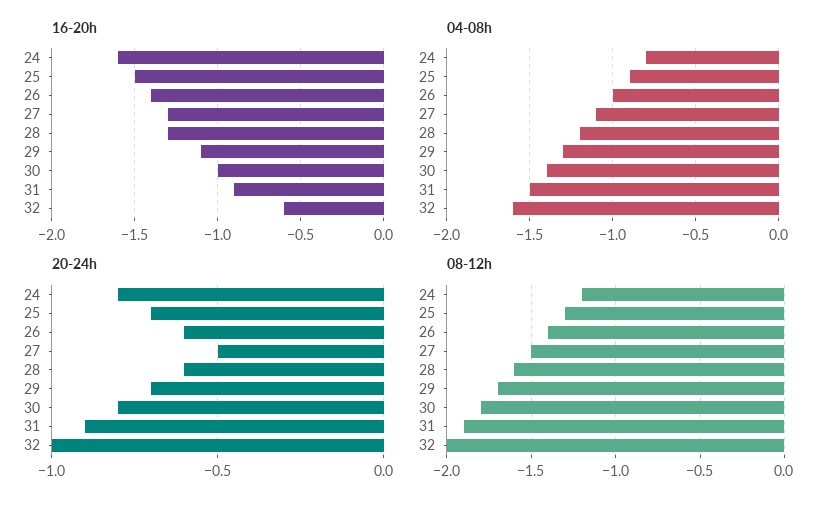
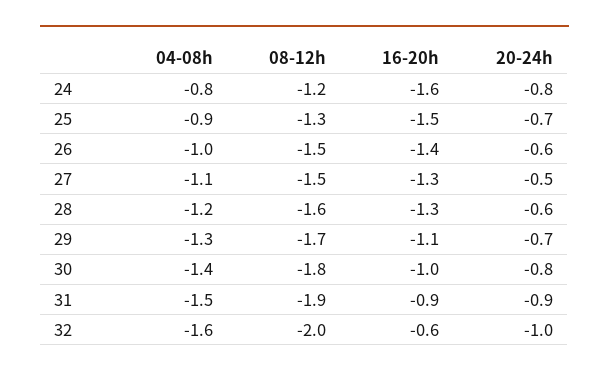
  {
    "16-20h": {
      "24": -1.6,
      "25": -1.5,
      "26": -1.4,
      "27": -1.3,
      "28": -1.3,
      "29": -1.1,
      "30": -1,
      "31": -0.9,
      "32": -0.6
    },
    "04-08h": {
      "24": -0.8,
      "25": -0.9,
      "26": -1,
      "27": -1.1,
      "28": -1.2,
      "29": -1.3,
      "30": -1.4,
      "31": -1.5,
      "32": -1.6
    },
    "20-24h": {
      "24": -0.8,
      "25": -0.7,
      "26": -0.6,
      "27": -0.5,
      "28": -0.6,
      "29": -0.7,
      "30": -0.8,
      "31": -0.9,
      "32": -1
    },
    "08-12h": {
      "24": -1.2,
      "25": -1.3,
-     "26": -1.4,
+     "26": -1.5,
      "27": -1.5,
      "28": -1.6,
      "29": -1.7,
      "30": -1.8,
      "31": -1.9,
      "32": -2
    }
  }

